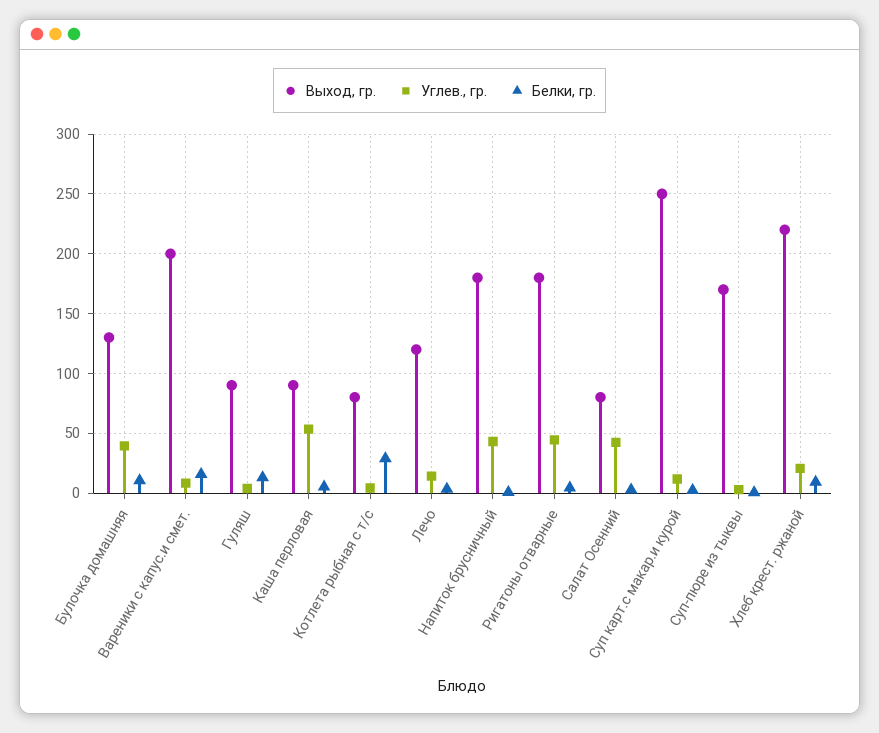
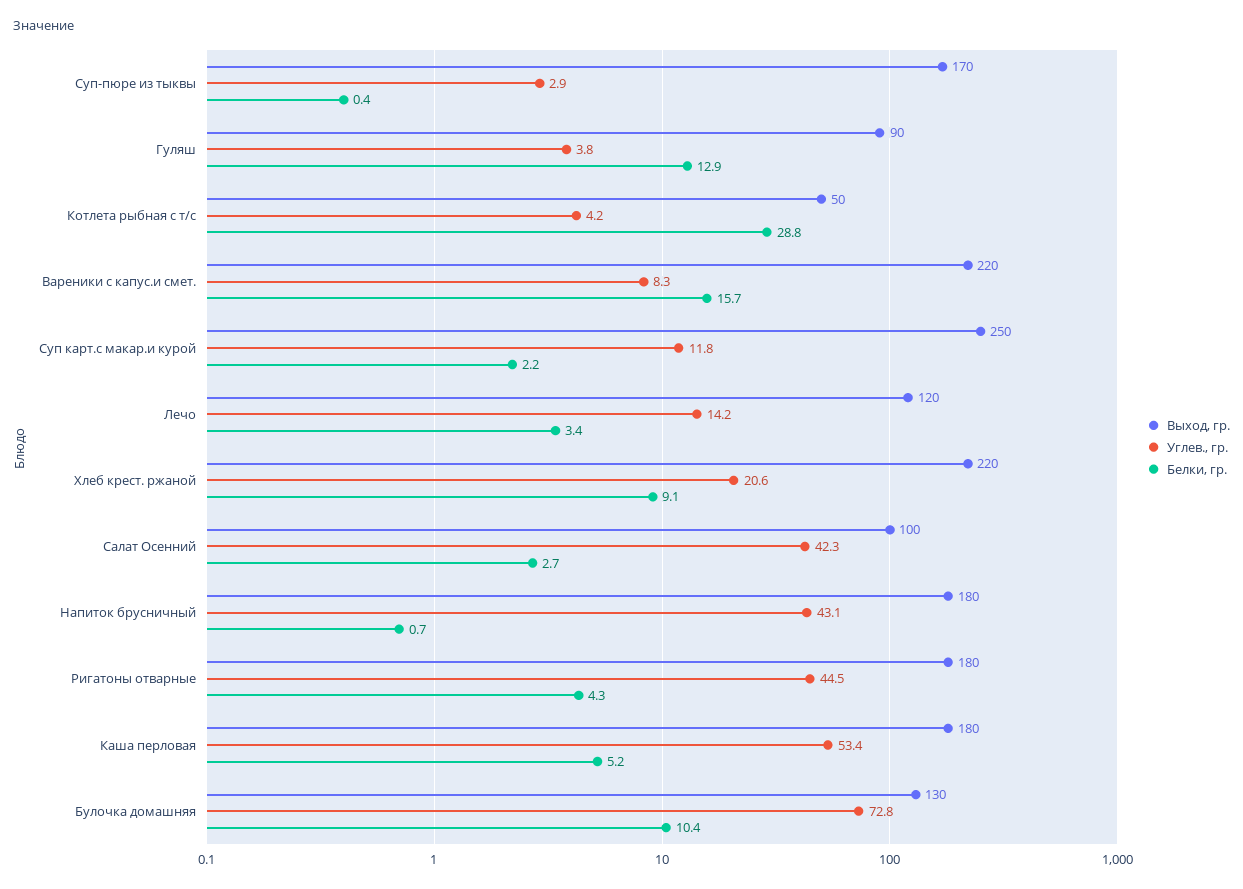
  {
    "Выход, гр.": {
      "Булочка домашняя": 130,
-     "Вареники с капус.и смет.": 200,
+     "Вареники с капус.и смет.": 220,
      "Гуляш": 90,
-     "Каша перловая": 90,
+     "Каша перловая": 180,
-     "Котлета рыбная с т/с": 80,
+     "Котлета рыбная с т/с": 50,
      "Лечо": 120,
      "Напиток брусничный": 180,
      "Ригатоны отварные": 180,
-     "Салат Осенний": 80,
+     "Салат Осенний": 100,
      "Суп карт.с макар.и курой": 250,
      "Суп-пюре из тыквы": 170,
      "Хлеб крест. ржаной": 220
    },
    "Углев., гр.": {
-     "Булочка домашняя": 40,
+     "Булочка домашняя": 72.8,
      "Вареники с капус.и смет.": 8.3,
      "Гуляш": 3.8,
      "Каша перловая": 53.4,
      "Котлета рыбная с т/с": 4.2,
      "Лечо": 14.2,
      "Напиток брусничный": 43.1,
      "Ригатоны отварные": 44.5,
      "Салат Осенний": 42.3,
      "Суп карт.с макар.и курой": 11.8,
      "Суп-пюре из тыквы": 2.9,
      "Хлеб крест. ржаной": 20.6
    },
    "Белки, гр.": {
      "Булочка домашняя": 10.4,
      "Вареники с капус.и смет.": 15.7,
      "Гуляш": 12.9,
      "Каша перловая": 5.2,
      "Котлета рыбная с т/с": 28.8,
      "Лечо": 3.4,
      "Напиток брусничный": 0.7,
      "Ригатоны отварные": 4.3,
      "Салат Осенний": 2.7,
      "Суп карт.с макар.и курой": 2.2,
      "Суп-пюре из тыквы": 0.4,
      "Хлеб крест. ржаной": 9.1
    }
  }

